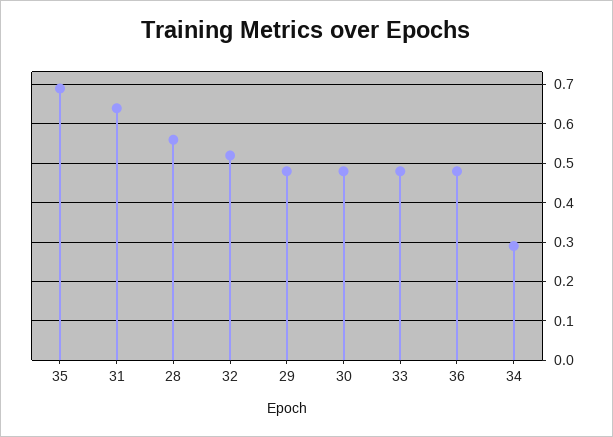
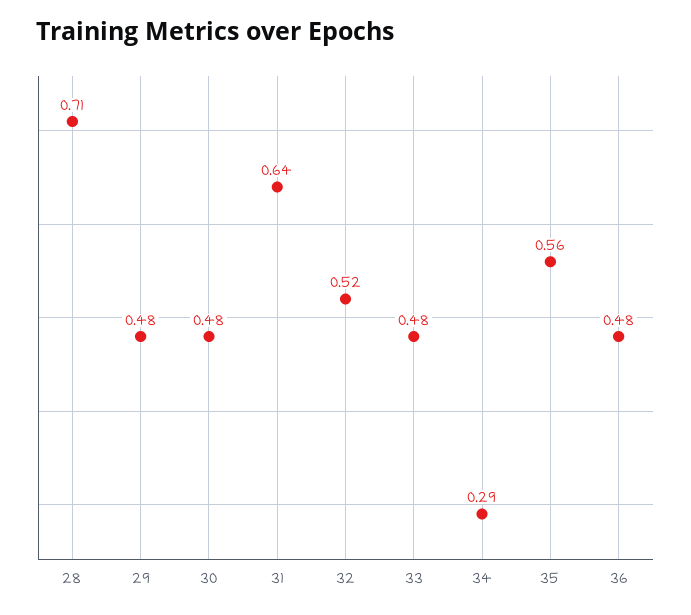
  {
-   "35": 0.7,
+   "35": 0.56,
    "31": 0.64,
-   "28": 0.55,
+   "28": 0.71,
    "32": 0.52,
    "29": 0.48,
    "30": 0.48,
    "33": 0.48,
    "36": 0.48,
    "34": 0.29
  }

